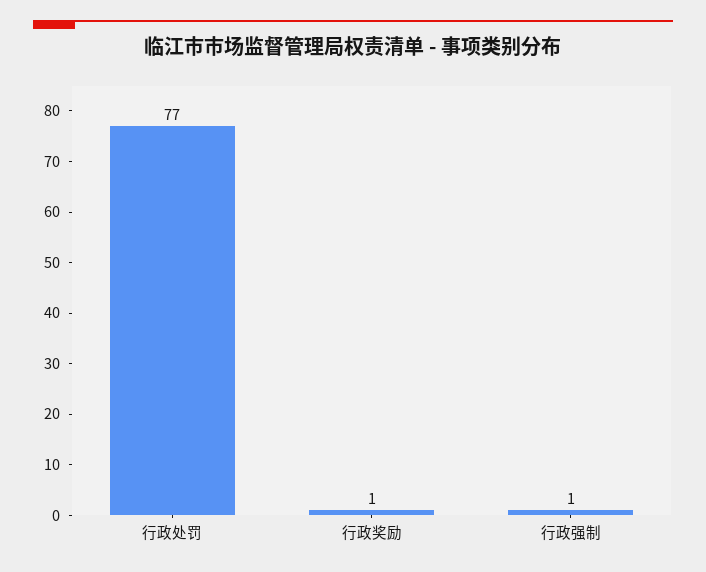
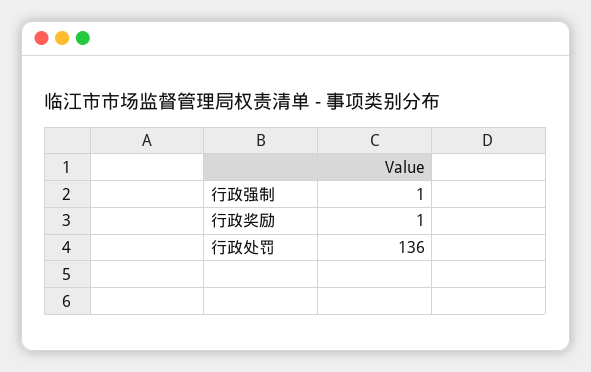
  {
-   "行政处罚": 77,
+   "行政处罚": 136,
    "行政奖励": 1,
    "行政强制": 1
  }

